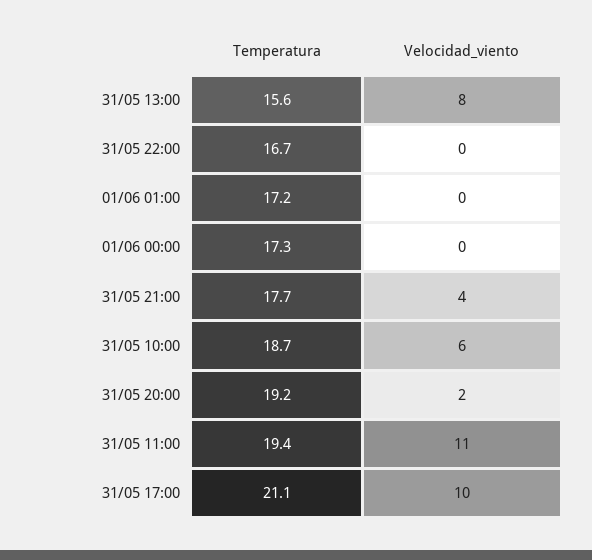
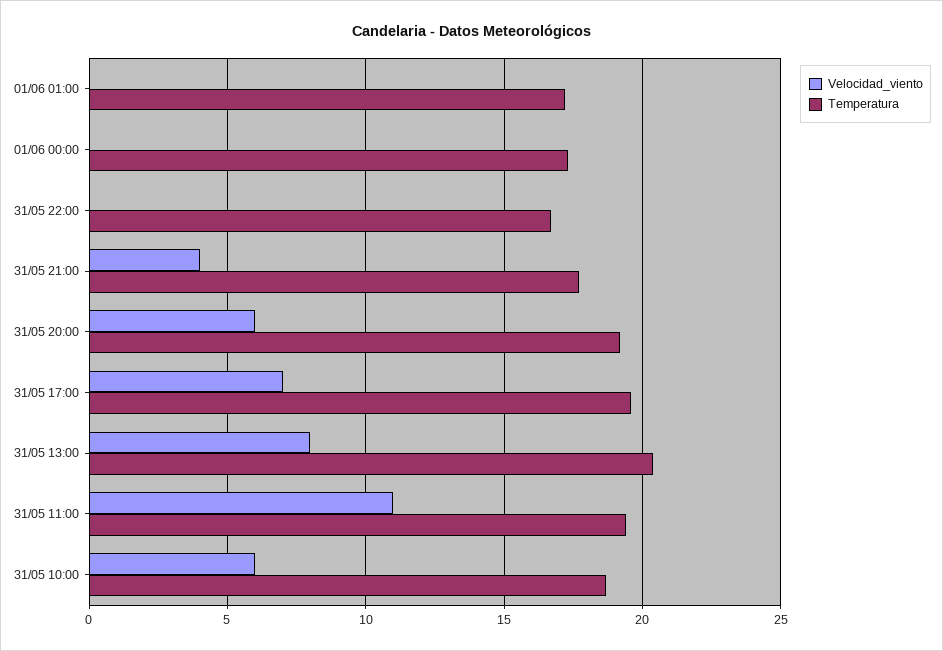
  {
    "Temperatura": {
-     "31/05 13:00": 15.6,
+     "31/05 13:00": 20.5,
      "31/05 22:00": 16.7,
      "01/06 01:00": 17.2,
      "01/06 00:00": 17.3,
      "31/05 21:00": 17.7,
      "31/05 10:00": 18.7,
      "31/05 20:00": 19.2,
      "31/05 11:00": 19.4,
-     "31/05 17:00": 21.1
+     "31/05 17:00": 19.5
    },
    "Velocidad_viento": {
      "31/05 13:00": 8,
      "31/05 22:00": 0,
      "01/06 01:00": 0,
      "01/06 00:00": 0,
      "31/05 21:00": 4,
      "31/05 10:00": 6,
-     "31/05 20:00": 2,
+     "31/05 20:00": 6,
      "31/05 11:00": 11,
-     "31/05 17:00": 10
+     "31/05 17:00": 7
    }
  }

